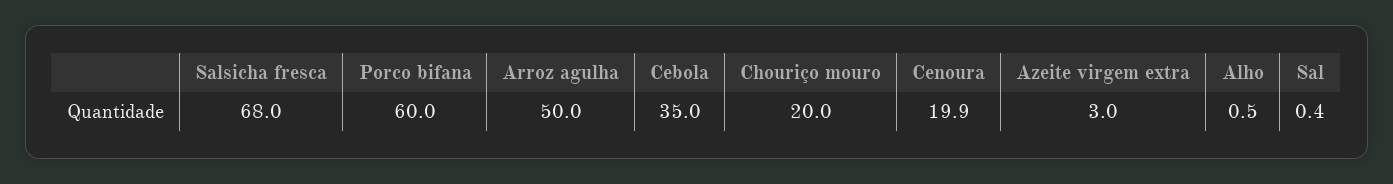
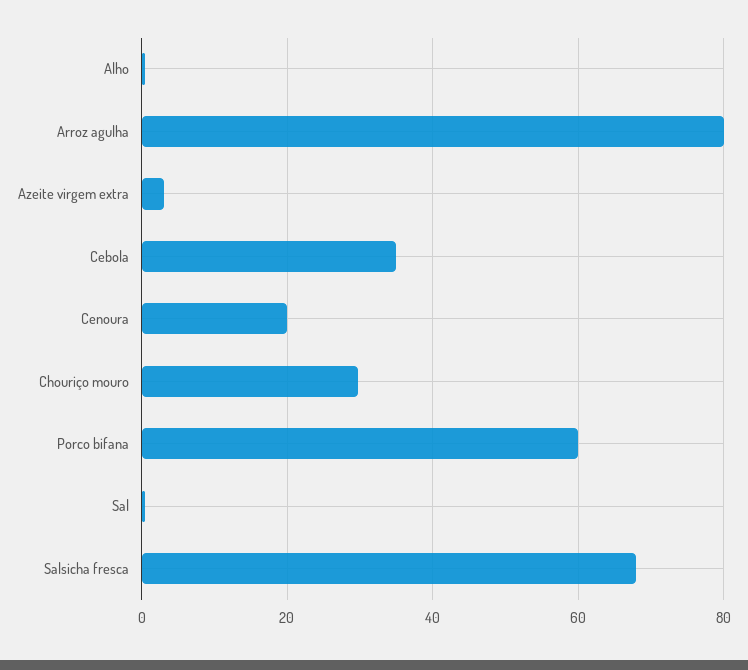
  {
    "Salsicha fresca": 68,
    "Porco bifana": 60,
-   "Arroz agulha": 50,
+   "Arroz agulha": 80,
    "Cebola": 35,
-   "Chouriço mouro": 20,
+   "Chouriço mouro": 30,
    "Cenoura": 19.9,
    "Azeite virgem extra": 3,
    "Alho": 0.5,
    "Sal": 0.4
  }

